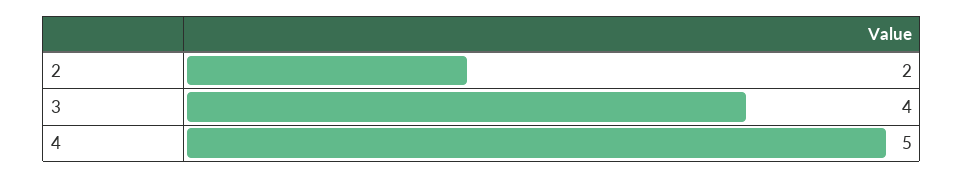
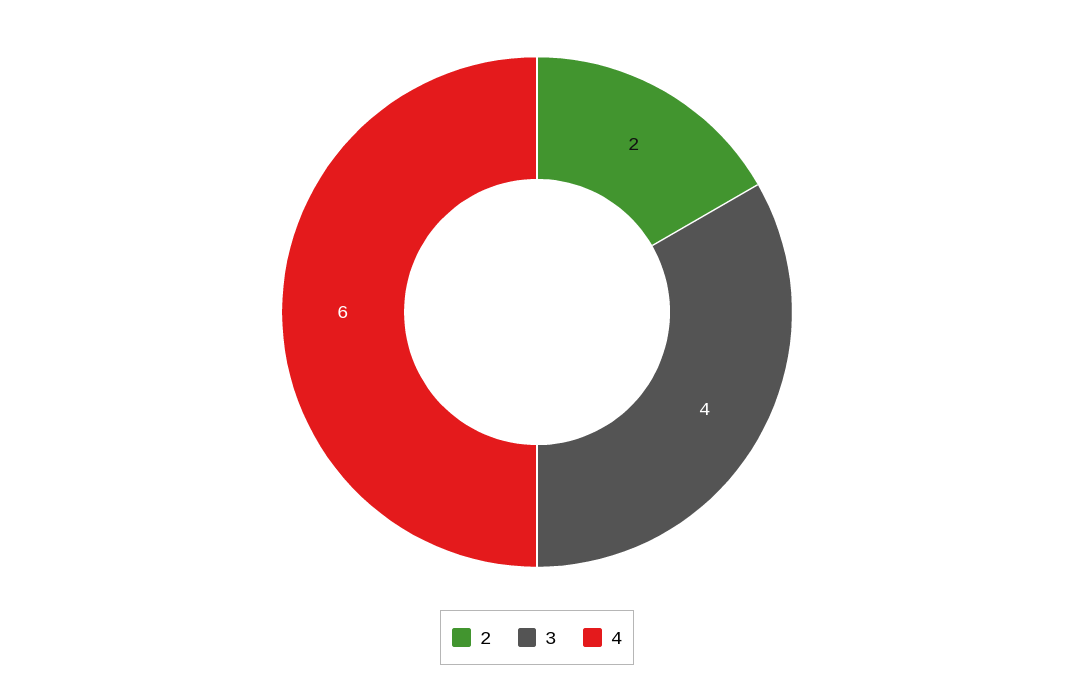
  {
    "2": 2,
    "3": 4,
-   "4": 5
+   "4": 6
  }

